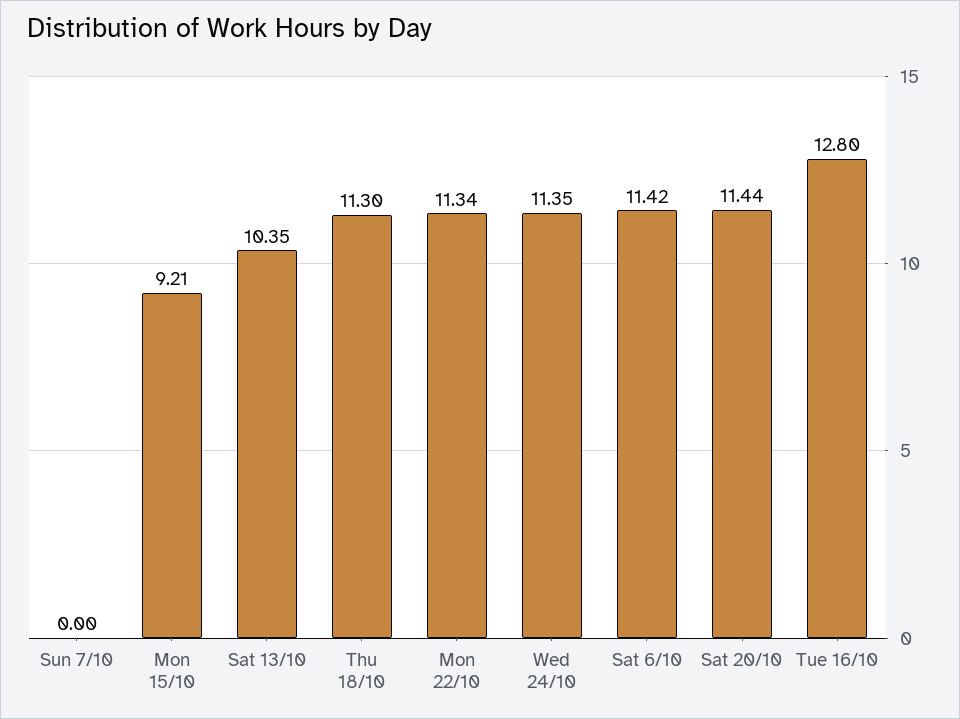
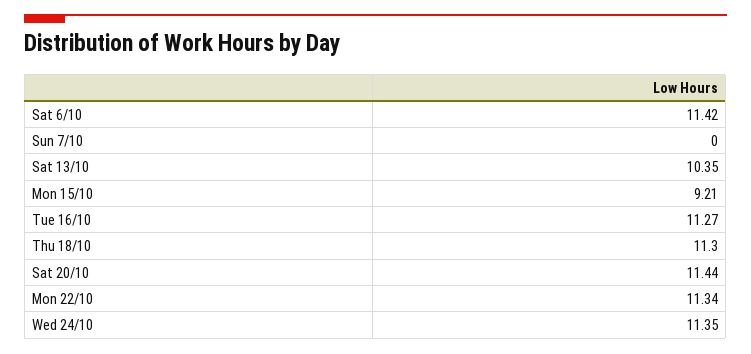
  {
    "Sun 7/10": 0,
    "Mon 15/10": 9.21,
    "Sat 13/10": 10.35,
    "Thu 18/10": 11.3,
    "Mon 22/10": 11.34,
    "Wed 24/10": 11.35,
    "Sat 6/10": 11.42,
    "Sat 20/10": 11.44,
-   "Tue 16/10": 12.8
+   "Tue 16/10": 11.27
  }

